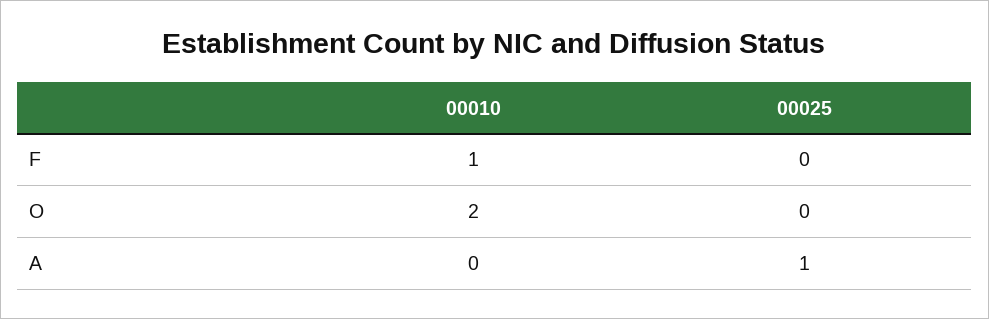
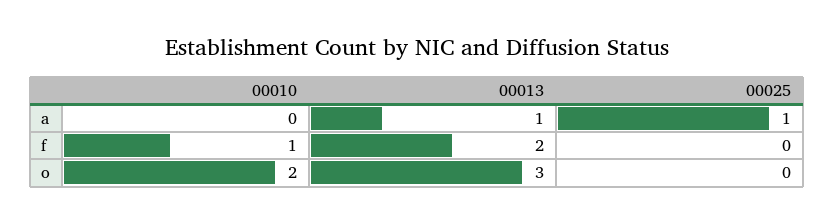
  {
    "00010": {
      "F": 1,
      "O": 2,
      "A": 0
    },
    "00025": {
      "F": 0,
      "O": 0,
      "A": 1
-   }
+   },
+   "00013": {
+     "A": 1,
+     "F": 2,
+     "O": 3
+   }
  }

